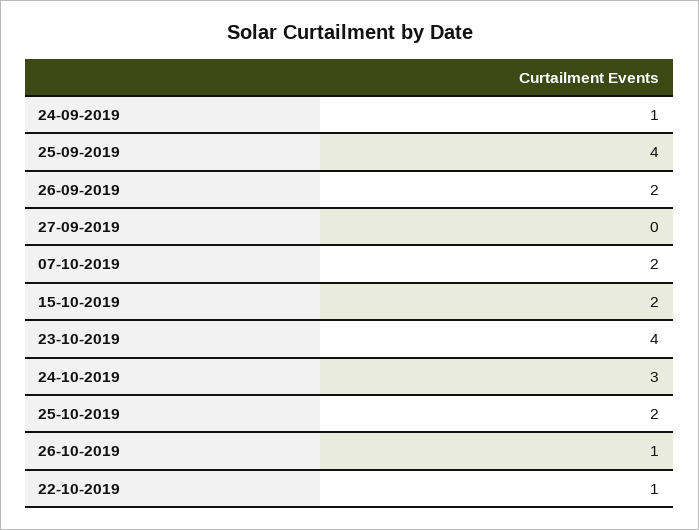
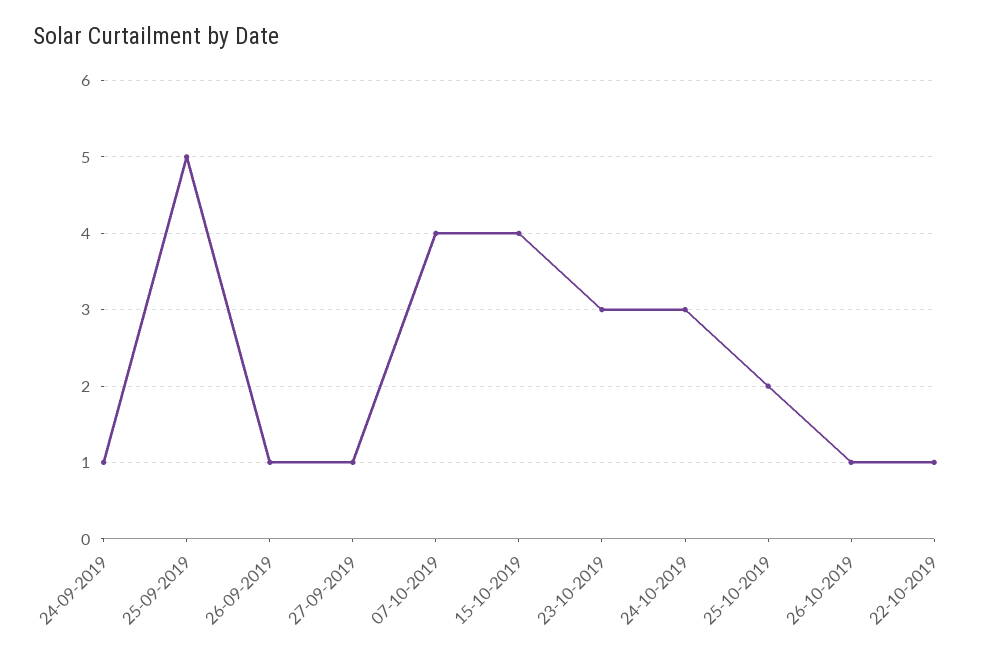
  {
    "24-09-2019": 1,
-   "25-09-2019": 4,
+   "25-09-2019": 5,
-   "26-09-2019": 2,
+   "26-09-2019": 1,
-   "27-09-2019": 0,
+   "27-09-2019": 1,
-   "07-10-2019": 2,
+   "07-10-2019": 4,
-   "15-10-2019": 2,
+   "15-10-2019": 4,
-   "23-10-2019": 4,
+   "23-10-2019": 3,
    "24-10-2019": 3,
    "25-10-2019": 2,
    "26-10-2019": 1,
    "22-10-2019": 1
  }

